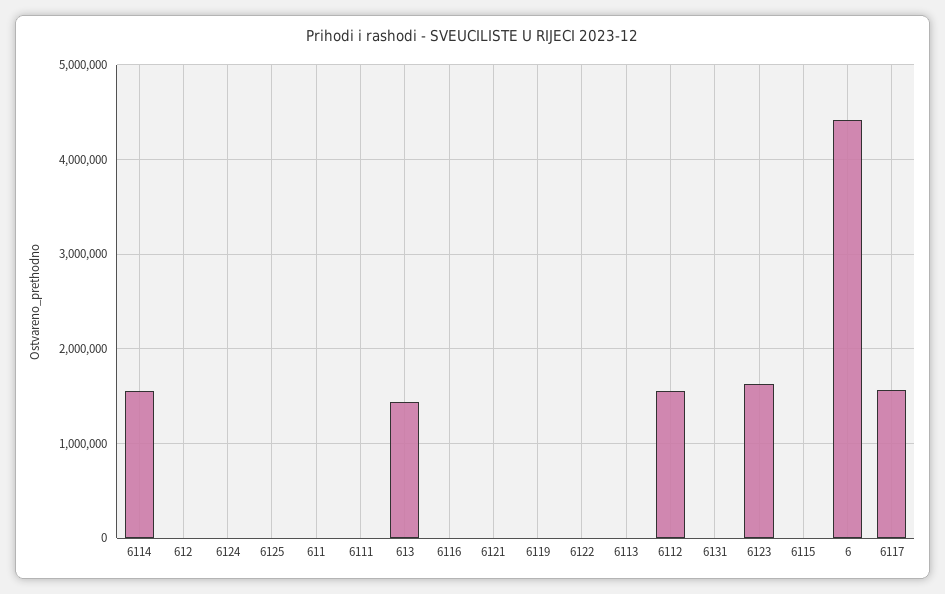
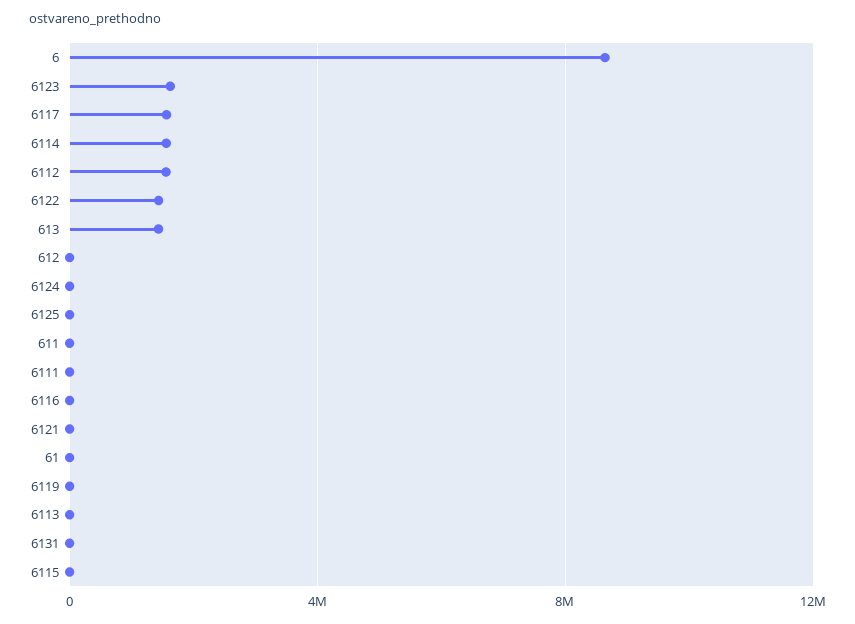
  {
    "6114": 1600000,
    "612": 0,
    "6124": 0,
    "6125": 0,
    "611": 0,
    "6111": 0,
    "613": 1400000,
    "6116": 0,
    "6121": 0,
    "6119": 0,
-   "6122": 0,
+   "6122": 1500000,
    "6113": 0,
    "6112": 1600000,
    "6131": 0,
    "6123": 1600000,
    "6115": 0,
-   "6": 4400000,
+   "6": 8500000,
-   "6117": 1600000
+   "6117": 1600000,
+   "61": 0
  }

